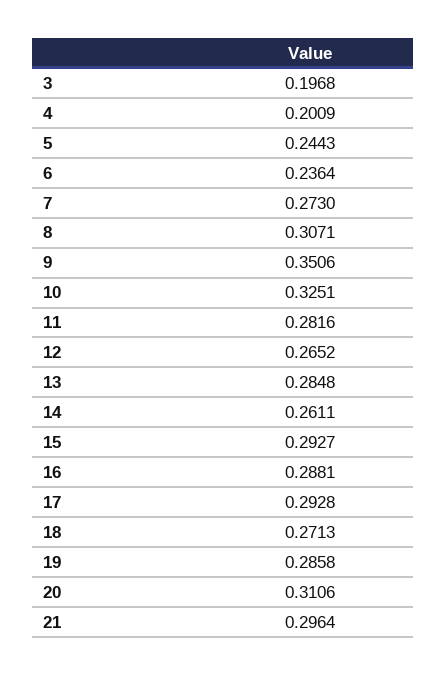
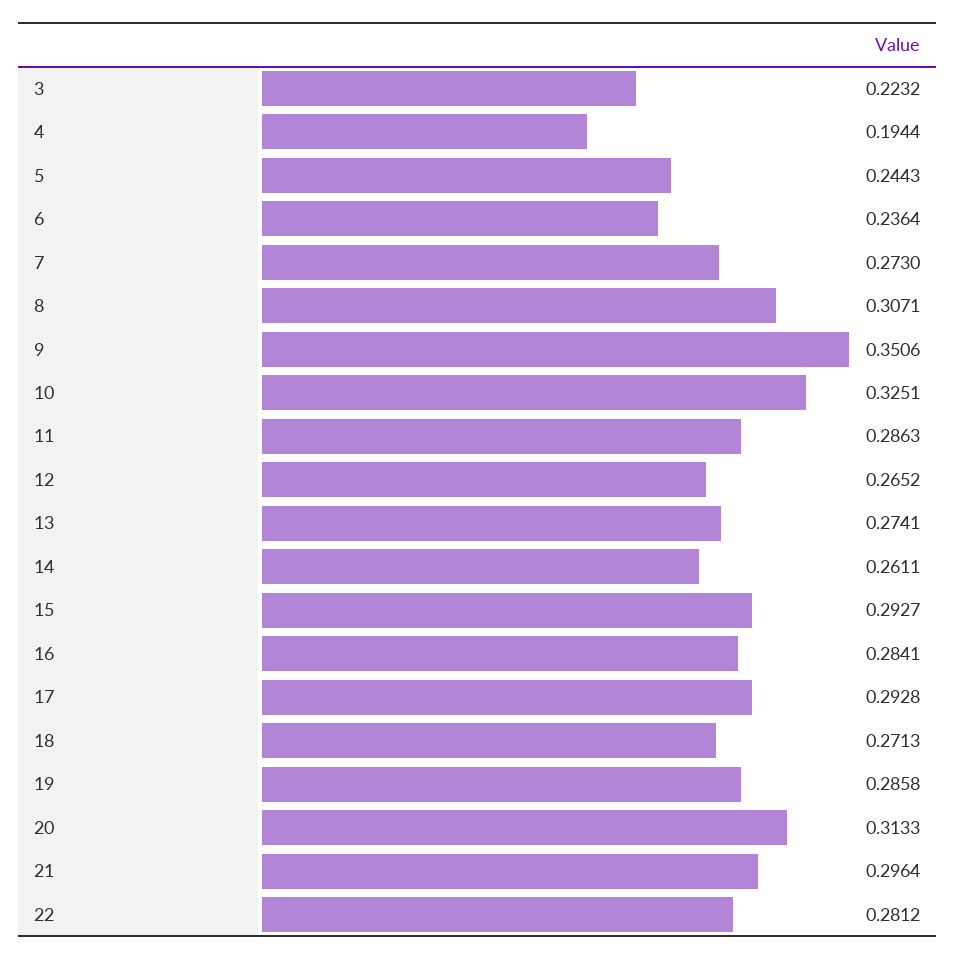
  {
-   "3": 0.1968,
+   "3": 0.2232,
-   "4": 0.2009,
+   "4": 0.1944,
    "5": 0.2443,
    "6": 0.2364,
    "7": 0.273,
    "8": 0.3071,
    "9": 0.3506,
    "10": 0.3251,
-   "11": 0.2816,
+   "11": 0.2863,
    "12": 0.2652,
-   "13": 0.2848,
+   "13": 0.2741,
    "14": 0.2611,
    "15": 0.2927,
-   "16": 0.2881,
+   "16": 0.2841,
    "17": 0.2928,
    "18": 0.2713,
    "19": 0.2858,
-   "20": 0.3106,
+   "20": 0.3133,
-   "21": 0.2964
+   "21": 0.2964,
+   "22": 0.2812
  }

